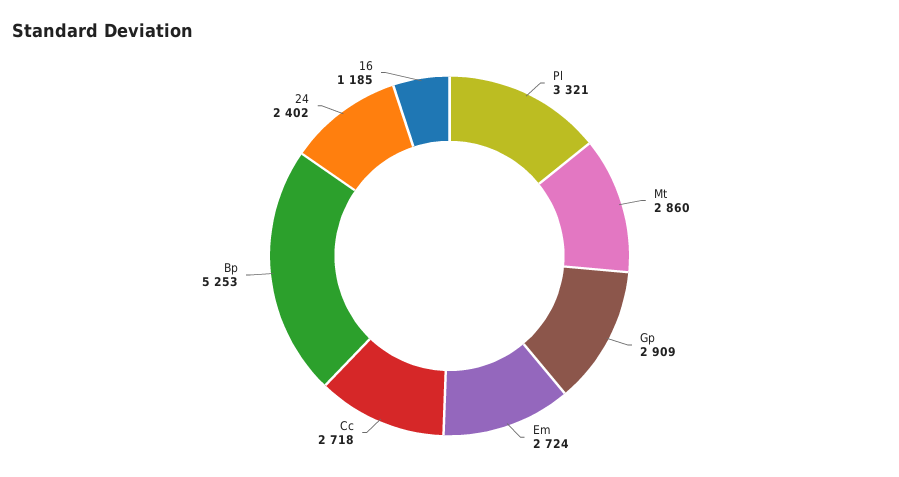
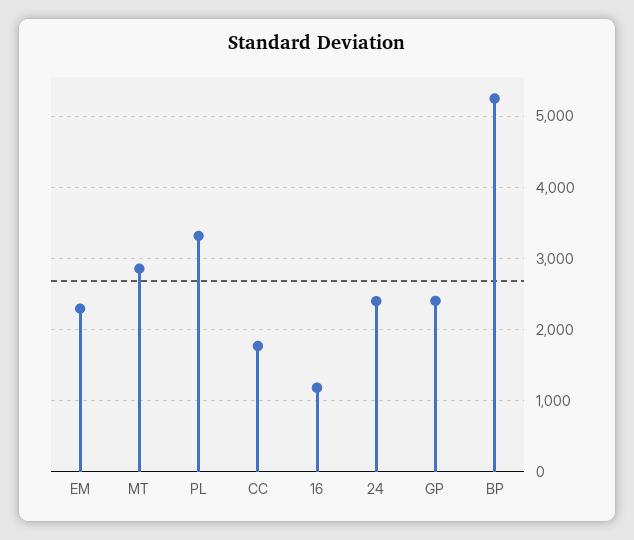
  {
    "Pl": 3321,
    "Mt": 2860,
-   "Gp": 2909,
+   "Gp": 2400,
-   "Em": 2724,
+   "Em": 2300,
-   "Cc": 2718,
+   "Cc": 1800,
    "Bp": 5253,
    "24": 2402,
    "16": 1185
  }

